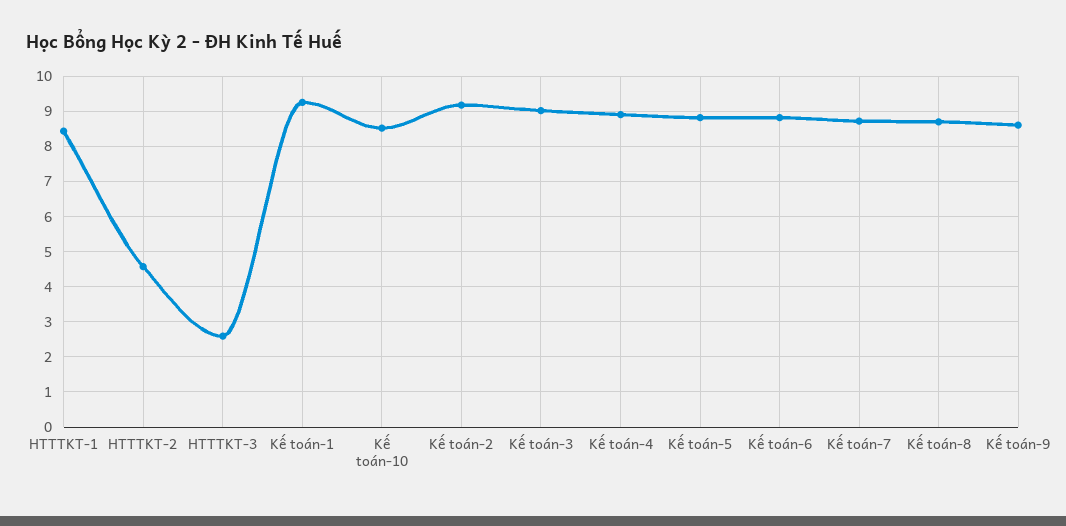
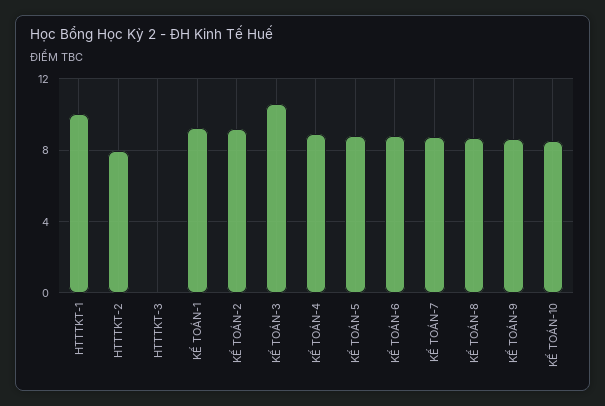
  {
-   "HTTTKT-1": 8.4,
+   "HTTTKT-1": 10,
-   "HTTTKT-2": 4.6,
+   "HTTTKT-2": 8,
-   "HTTTKT-3": 2.6,
+   "HTTTKT-3": 0,
    "Kế toán-1": 9.2,
    "Kế toán-10": 8.6,
    "Kế toán-2": 9.2,
-   "Kế toán-3": 9,
+   "Kế toán-3": 10.5,
    "Kế toán-4": 9,
    "Kế toán-5": 8.8,
    "Kế toán-6": 8.8,
    "Kế toán-7": 8.8,
    "Kế toán-8": 8.8,
    "Kế toán-9": 8.6
  }

